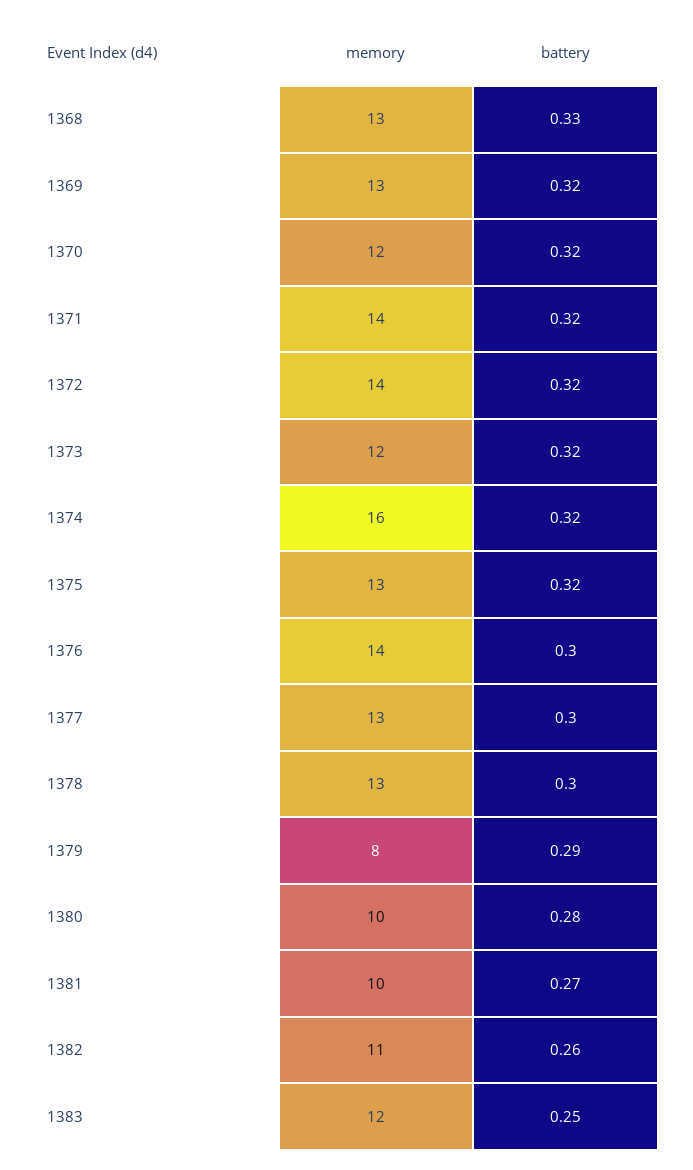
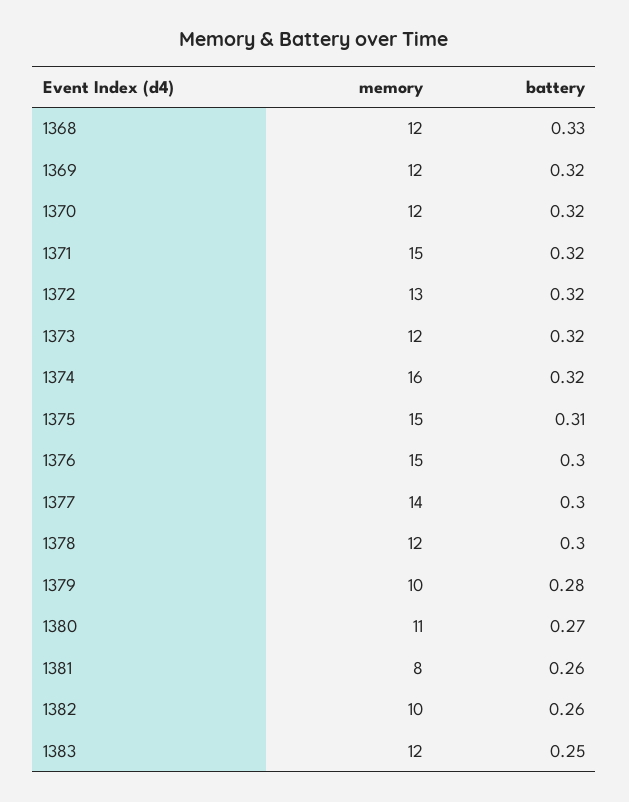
  {
    "memory": {
-     "1368": 13,
+     "1368": 12,
-     "1369": 13,
+     "1369": 12,
      "1370": 12,
-     "1371": 14,
+     "1371": 15,
-     "1372": 14,
+     "1372": 13,
      "1373": 12,
      "1374": 16,
-     "1375": 13,
+     "1375": 15,
-     "1376": 14,
+     "1376": 15,
-     "1377": 13,
+     "1377": 14,
-     "1378": 13,
+     "1378": 12,
-     "1379": 8,
+     "1379": 10,
-     "1380": 10,
+     "1380": 11,
-     "1381": 10,
+     "1381": 8,
-     "1382": 11,
+     "1382": 10,
      "1383": 12
    },
    "battery": {
      "1368": 0.33,
      "1369": 0.32,
      "1370": 0.32,
      "1371": 0.32,
      "1372": 0.32,
      "1373": 0.32,
      "1374": 0.32,
-     "1375": 0.32,
+     "1375": 0.31,
      "1376": 0.3,
      "1377": 0.3,
      "1378": 0.3,
-     "1379": 0.29,
+     "1379": 0.28,
-     "1380": 0.28,
+     "1380": 0.27,
-     "1381": 0.27,
+     "1381": 0.26,
      "1382": 0.26,
      "1383": 0.25
    }
  }

